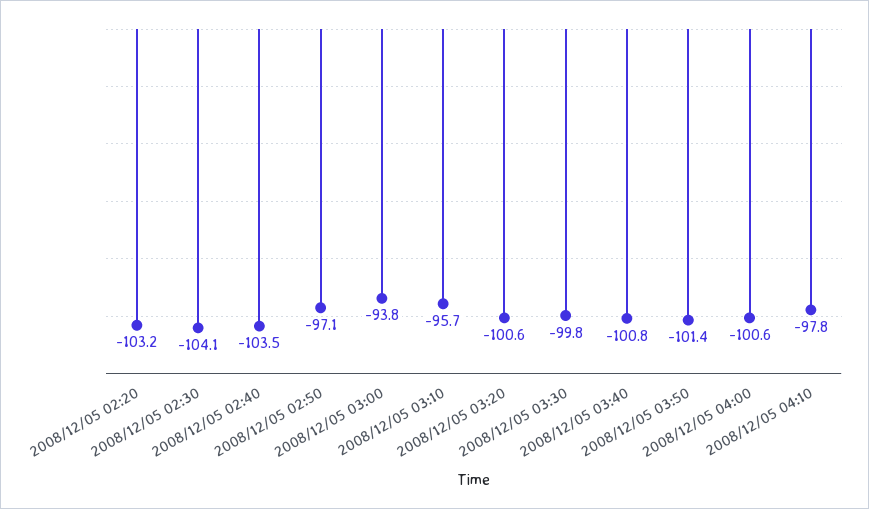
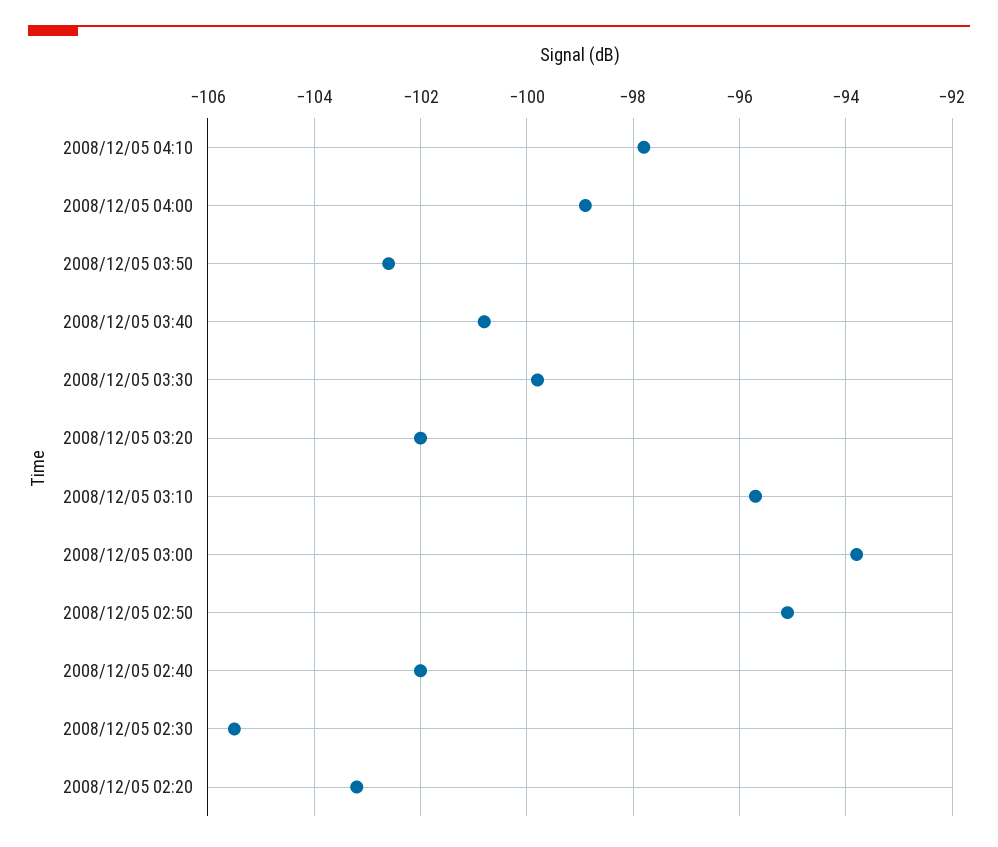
  {
    "2008/12/05 02:20": -103.2,
-   "2008/12/05 02:30": -104.1,
+   "2008/12/05 02:30": -105.5,
-   "2008/12/05 02:40": -103.5,
+   "2008/12/05 02:40": -102,
-   "2008/12/05 02:50": -97.1,
+   "2008/12/05 02:50": -95,
    "2008/12/05 03:00": -93.8,
    "2008/12/05 03:10": -95.7,
-   "2008/12/05 03:20": -100.6,
+   "2008/12/05 03:20": -102,
    "2008/12/05 03:30": -99.8,
    "2008/12/05 03:40": -100.8,
-   "2008/12/05 03:50": -101.4,
+   "2008/12/05 03:50": -102.5,
-   "2008/12/05 04:00": -100.6,
+   "2008/12/05 04:00": -99,
    "2008/12/05 04:10": -97.8
  }

